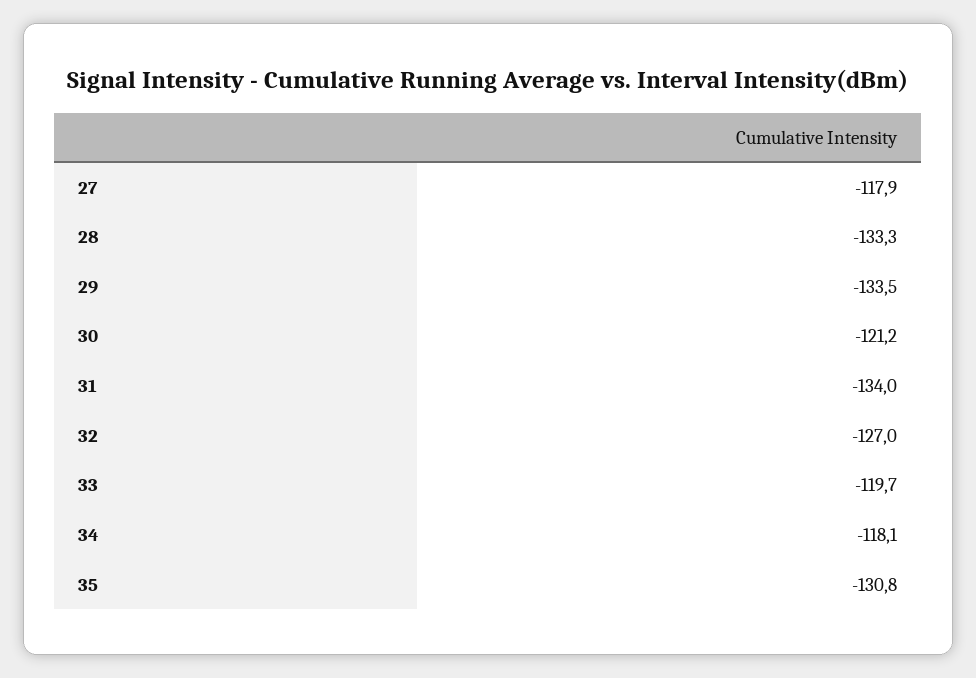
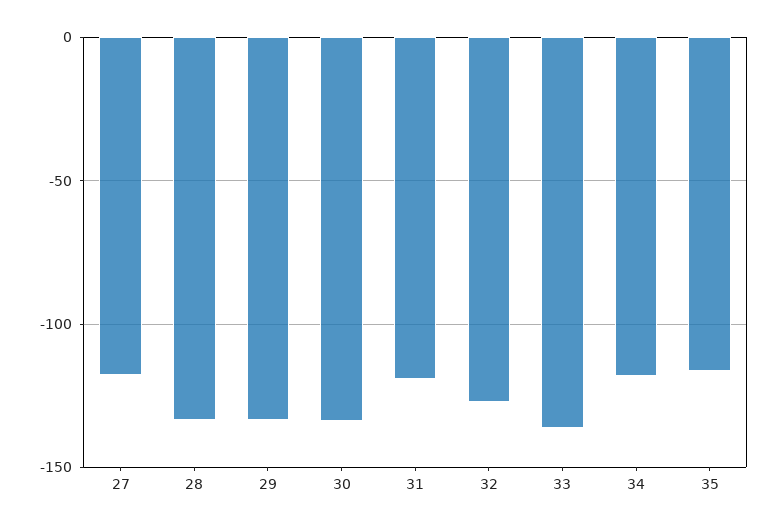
  {
    "27": -117.9,
    "28": -133.3,
    "29": -133.5,
-   "30": -121.2,
+   "30": -135,
-   "31": -134,
+   "31": -120,
    "32": -127,
-   "33": -119.7,
+   "33": -135,
    "34": -118.1,
-   "35": -130.8
+   "35": -115
  }

